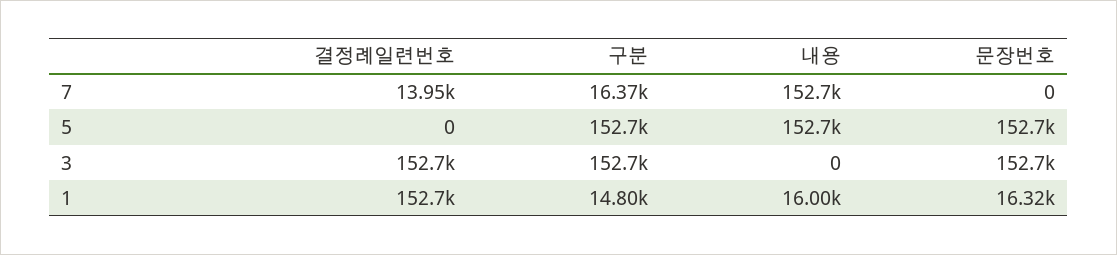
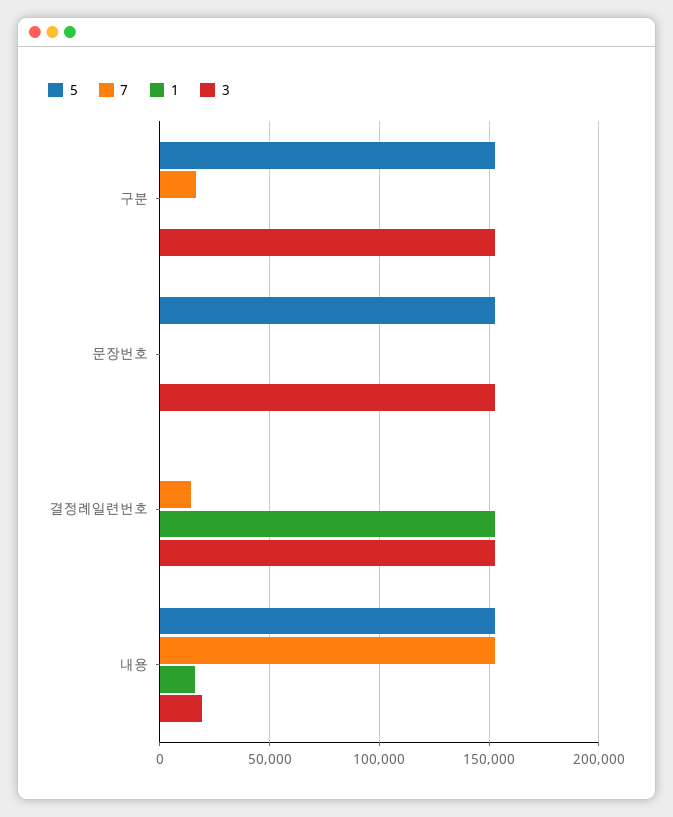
  {
    "7": {
      "결정례일련번호": 13950,
      "구분": 16370,
      "내용": 152700,
      "문장번호": 0
    },
    "5": {
      "결정례일련번호": 0,
      "구분": 152700,
      "내용": 152700,
      "문장번호": 152700
    },
    "3": {
      "결정례일련번호": 152700,
      "구분": 152700,
-     "내용": 0,
+     "내용": 20000,
      "문장번호": 152700
    },
    "1": {
      "결정례일련번호": 152700,
-     "구분": 14800,
+     "구분": 0,
      "내용": 16000,
-     "문장번호": 16320
+     "문장번호": 0
    }
  }

